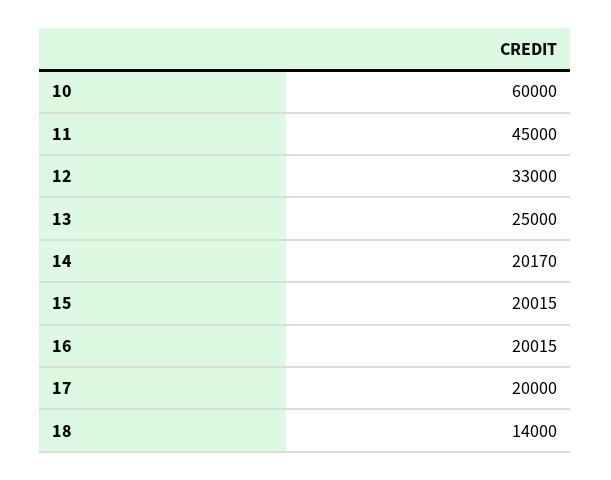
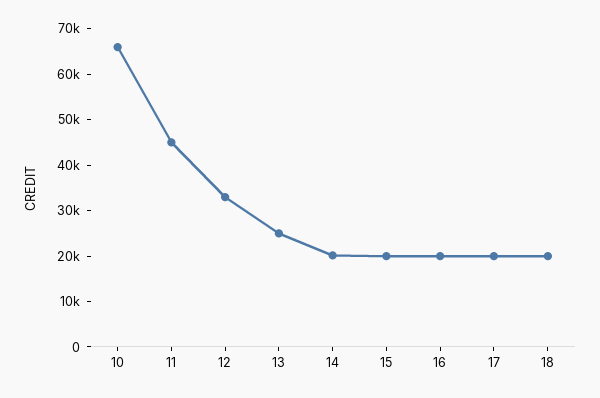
  {
-   "10": 60000,
+   "10": 66000,
    "11": 45000,
    "12": 33000,
    "13": 25000,
    "14": 20170,
    "15": 20015,
    "16": 20015,
    "17": 20000,
-   "18": 14000
+   "18": 20000
  }

